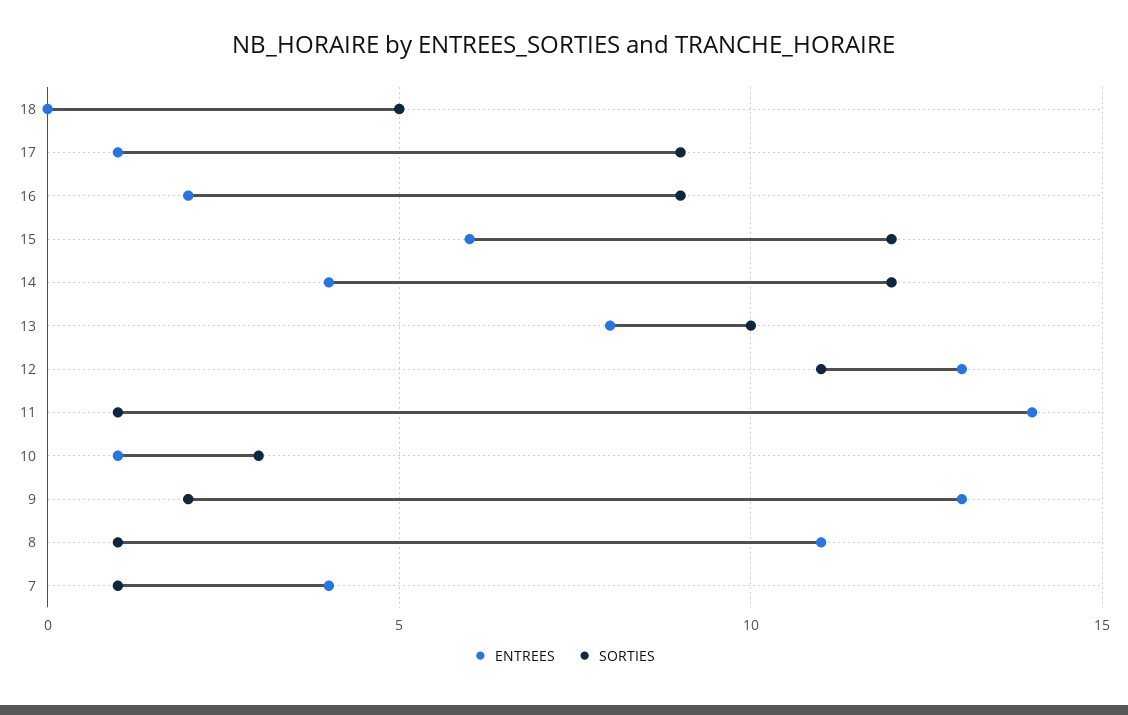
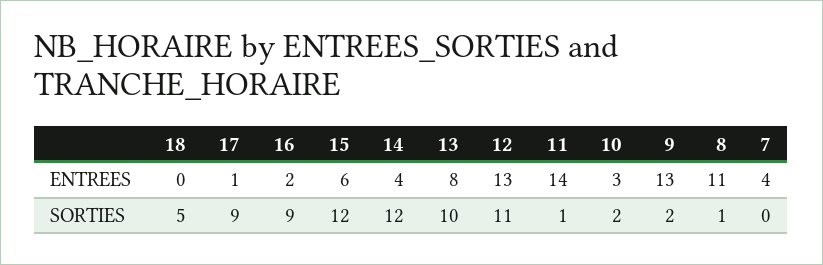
  {
    "ENTREES": {
      "18": 0,
      "17": 1,
      "16": 2,
      "15": 6,
      "14": 4,
      "13": 8,
      "12": 13,
      "11": 14,
-     "10": 1,
+     "10": 3,
      "9": 13,
      "8": 11,
      "7": 4
    },
    "SORTIES": {
      "18": 5,
      "17": 9,
      "16": 9,
      "15": 12,
      "14": 12,
      "13": 10,
      "12": 11,
      "11": 1,
-     "10": 3,
+     "10": 2,
      "9": 2,
      "8": 1,
-     "7": 1
+     "7": 0
    }
  }

